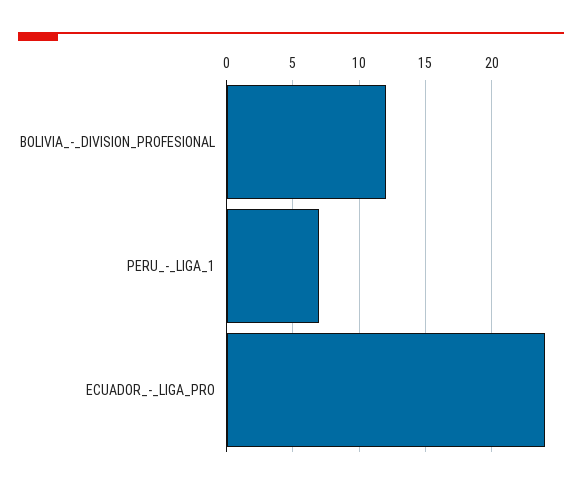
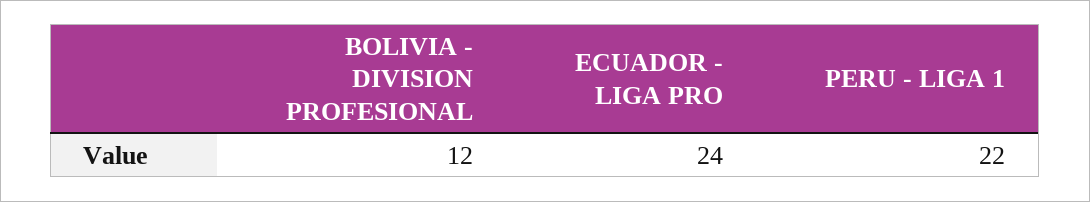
  {
    "BOLIVIA_-_DIVISION_PROFESIONAL": 12,
-   "PERU_-_LIGA_1": 7,
+   "PERU_-_LIGA_1": 22,
    "ECUADOR_-_LIGA_PRO": 24
  }

